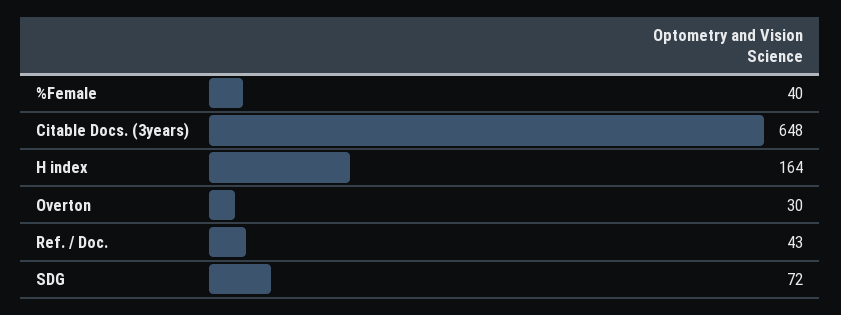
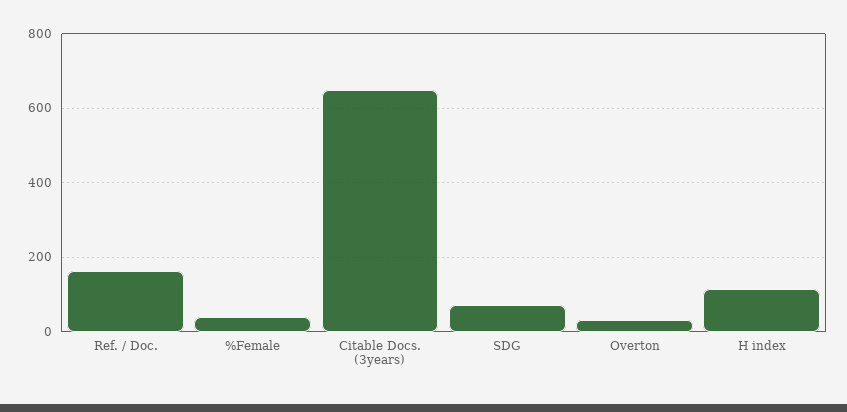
  {
    "%Female": 40,
    "Citable Docs. (3years)": 648,
-   "H index": 164,
+   "H index": 120,
    "Overton": 30,
-   "Ref. / Doc.": 43,
+   "Ref. / Doc.": 160,
    "SDG": 72
  }

